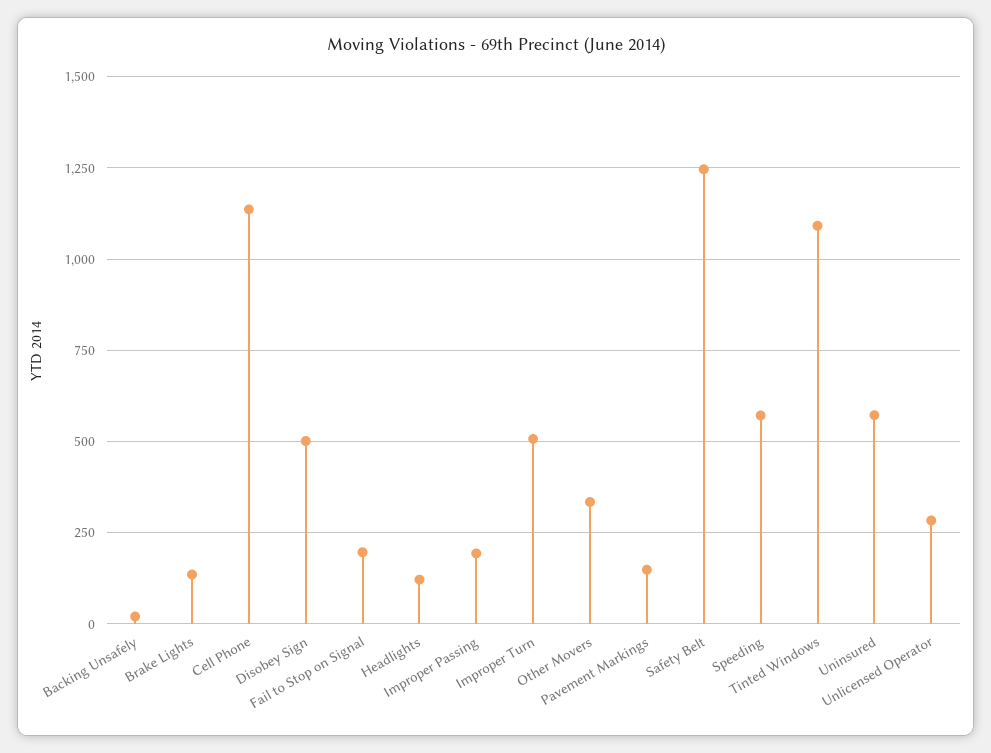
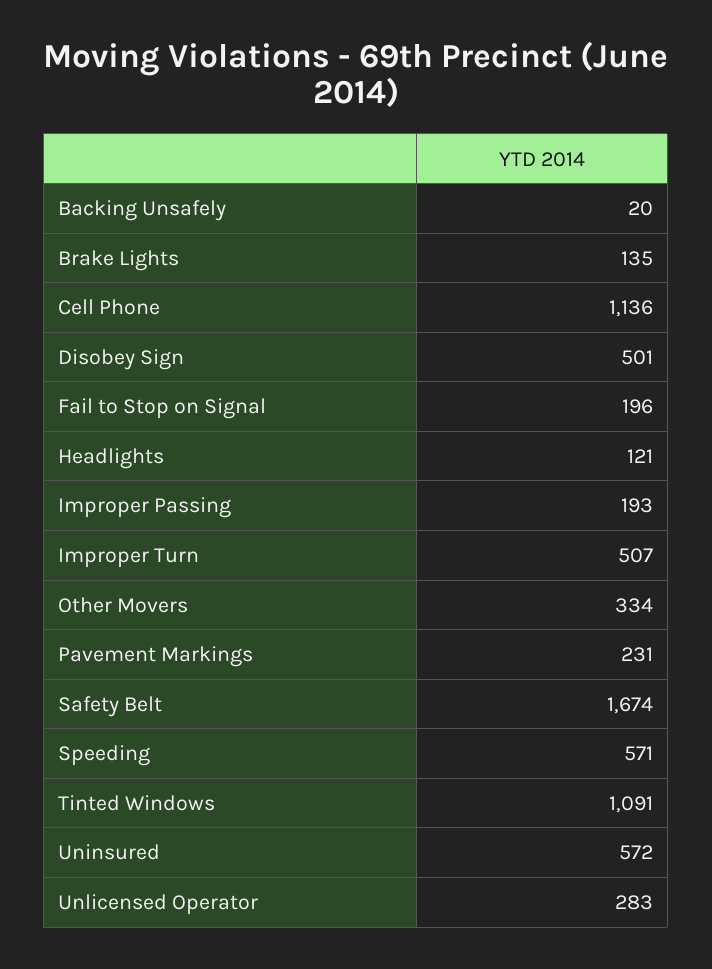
  {
    "Backing Unsafely": 20,
    "Brake Lights": 135,
    "Cell Phone": 1136,
    "Disobey Sign": 501,
    "Fail to Stop on Signal": 196,
    "Headlights": 121,
    "Improper Passing": 193,
    "Improper Turn": 507,
    "Other Movers": 334,
-   "Pavement Markings": 150,
+   "Pavement Markings": 231,
-   "Safety Belt": 1250,
+   "Safety Belt": 1674,
    "Speeding": 571,
    "Tinted Windows": 1091,
    "Uninsured": 572,
    "Unlicensed Operator": 283
  }

